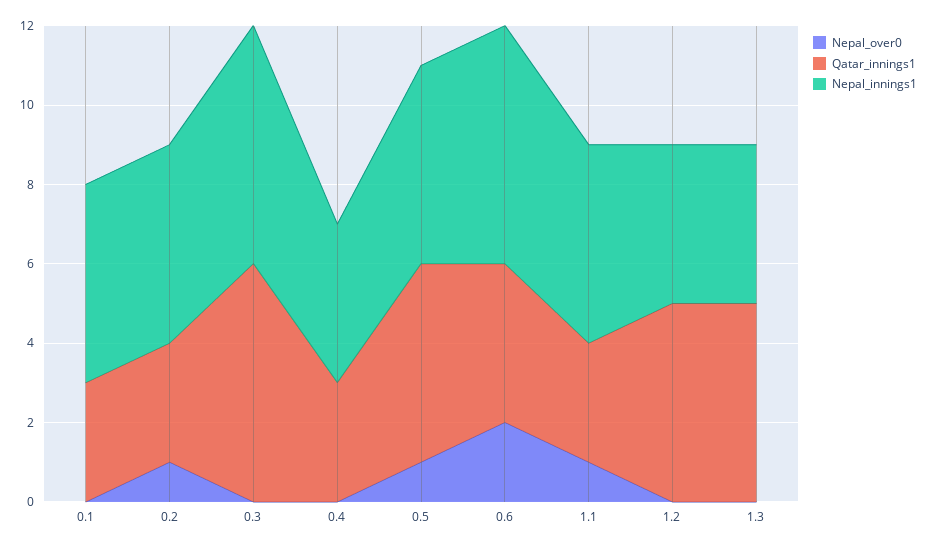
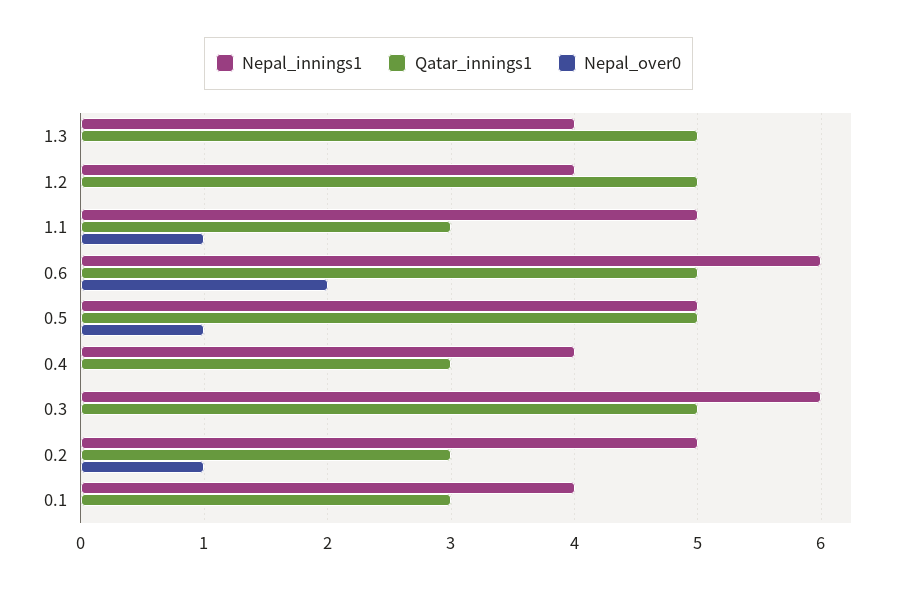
  {
    "Nepal_over0": {
      "0.1": 0,
      "0.2": 1,
      "0.3": 0,
      "0.4": 0,
      "0.5": 1,
      "0.6": 2,
      "1.1": 1,
      "1.2": 0,
      "1.3": 0
    },
    "Qatar_innings1": {
      "0.1": 3,
      "0.2": 3,
-     "0.3": 6,
+     "0.3": 5,
      "0.4": 3,
      "0.5": 5,
-     "0.6": 4,
+     "0.6": 5,
      "1.1": 3,
      "1.2": 5,
      "1.3": 5
    },
    "Nepal_innings1": {
-     "0.1": 5,
+     "0.1": 4,
      "0.2": 5,
      "0.3": 6,
      "0.4": 4,
      "0.5": 5,
      "0.6": 6,
      "1.1": 5,
      "1.2": 4,
      "1.3": 4
    }
  }

